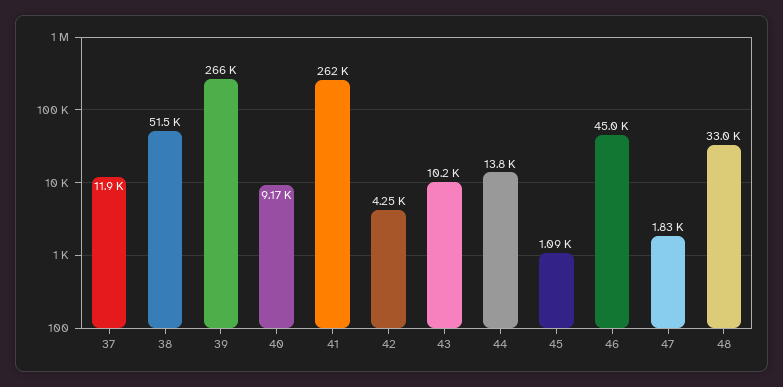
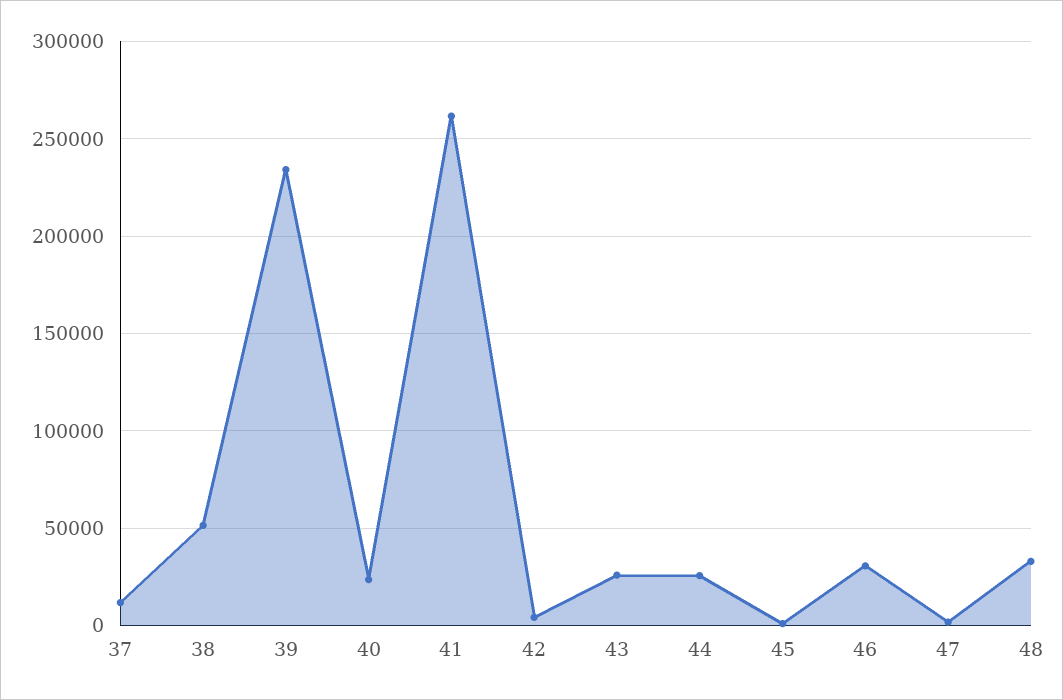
  {
    "37": 11900,
    "38": 51500,
-   "39": 266000,
+   "39": 235000,
-   "40": 9170,
+   "40": 25000,
    "41": 262000,
    "42": 4250,
-   "43": 10200,
+   "43": 25000,
-   "44": 13800,
+   "44": 25000,
    "45": 1090,
-   "46": 45000,
+   "46": 30000,
    "47": 1830,
    "48": 33000
  }

